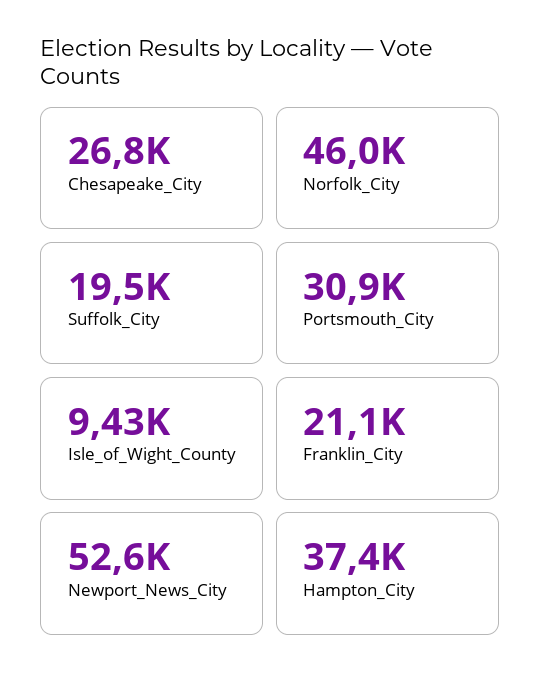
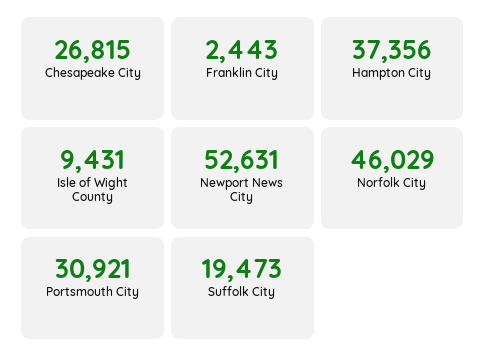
  {
    "Chesapeake_City": 26815,
    "Norfolk_City": 46029,
    "Suffolk_City": 19473,
    "Portsmouth_City": 30921,
    "Isle_of_Wight_County": 9431,
-   "Franklin_City": 21100,
+   "Franklin_City": 2443,
    "Newport_News_City": 52631,
    "Hampton_City": 37356
  }

